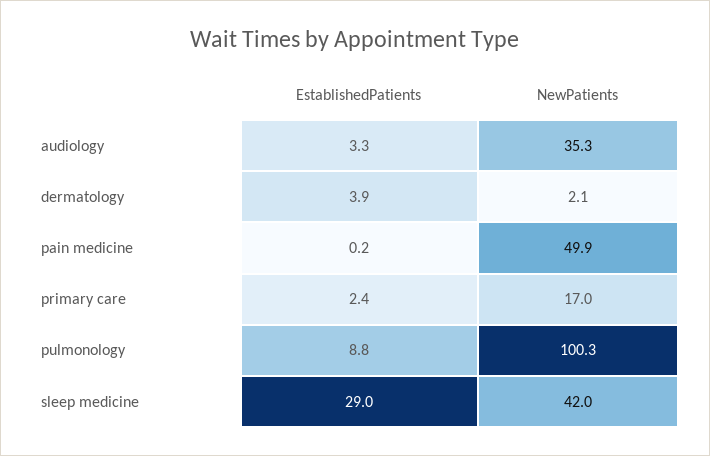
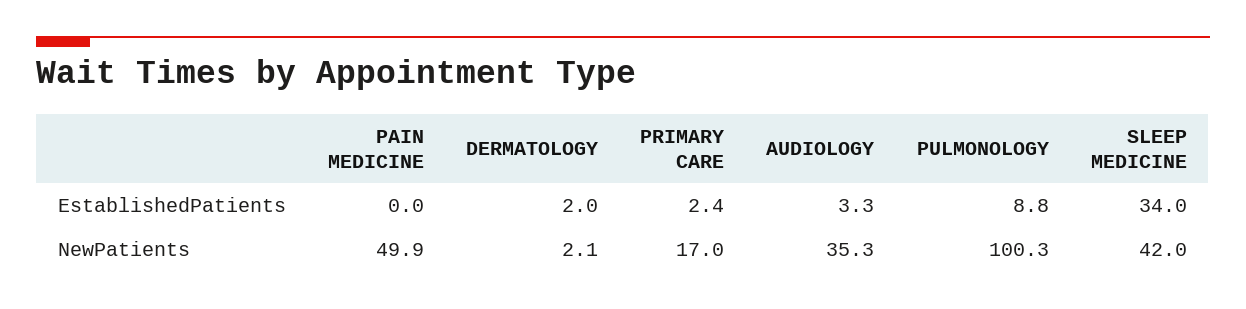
  {
    "EstablishedPatients": {
      "audiology": 3.3,
-     "dermatology": 3.9,
+     "dermatology": 2,
-     "pain medicine": 0.2,
+     "pain medicine": 0,
      "primary care": 2.4,
      "pulmonology": 8.8,
-     "sleep medicine": 29
+     "sleep medicine": 34
    },
    "NewPatients": {
      "audiology": 35.3,
      "dermatology": 2.1,
      "pain medicine": 49.9,
      "primary care": 17,
      "pulmonology": 100.3,
      "sleep medicine": 42
    }
  }

